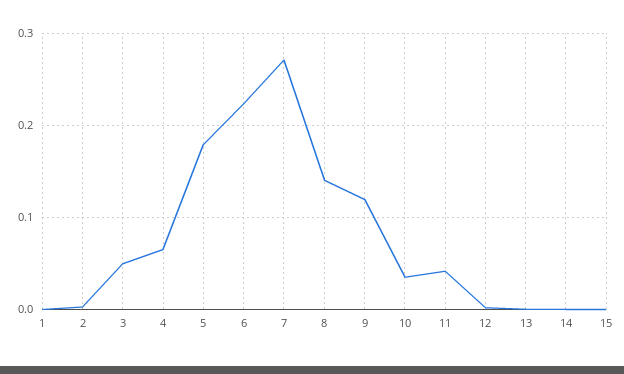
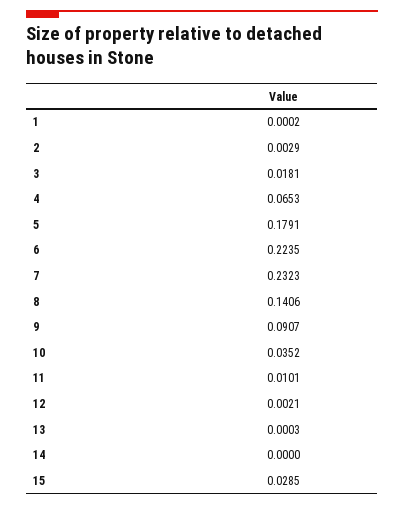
  {
    "1": 0.0002,
    "2": 0.0029,
-   "3": 0.05,
+   "3": 0.0181,
    "4": 0.0653,
    "5": 0.1791,
    "6": 0.2235,
-   "7": 0.27,
+   "7": 0.2323,
    "8": 0.1406,
-   "9": 0.12,
+   "9": 0.0907,
    "10": 0.0352,
-   "11": 0.04,
+   "11": 0.0101,
    "12": 0.0021,
    "13": 0.0003,
    "14": 0,
-   "15": 0
+   "15": 0.0285
  }

